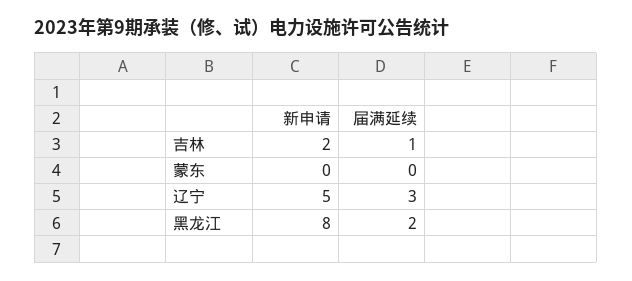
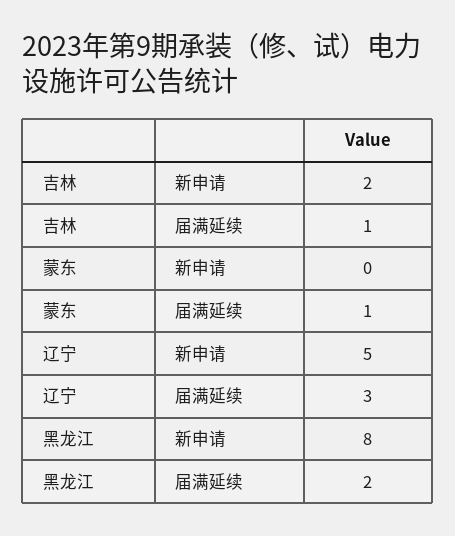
  {
    "新申请": {
      "吉林": 2,
      "蒙东": 0,
      "辽宁": 5,
      "黑龙江": 8
    },
    "届满延续": {
      "吉林": 1,
-     "蒙东": 0,
+     "蒙东": 1,
      "辽宁": 3,
      "黑龙江": 2
    }
  }

